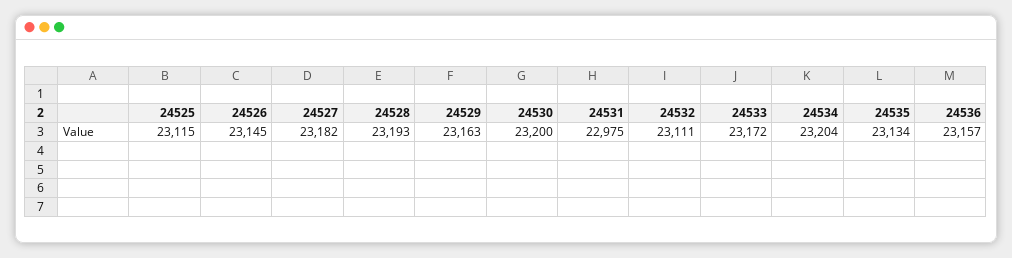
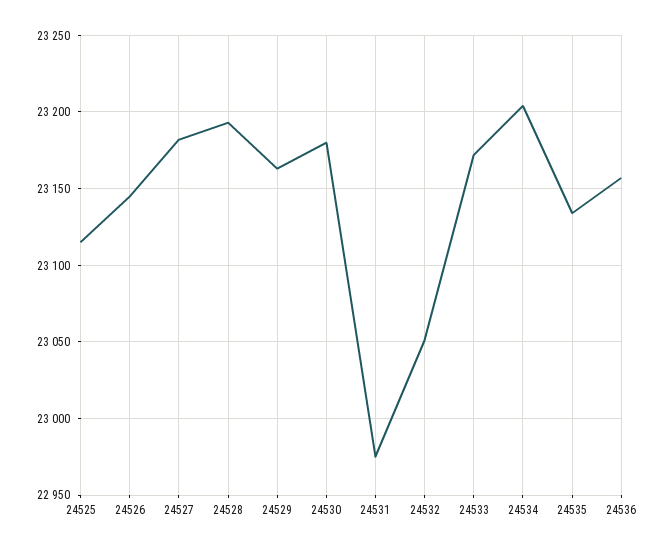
  {
    "24525": 23115,
    "24526": 23145,
    "24527": 23182,
    "24528": 23193,
    "24529": 23163,
-   "24530": 23200,
+   "24530": 23180,
    "24531": 22975,
-   "24532": 23111,
+   "24532": 23050,
    "24533": 23172,
    "24534": 23204,
    "24535": 23134,
    "24536": 23157
  }

